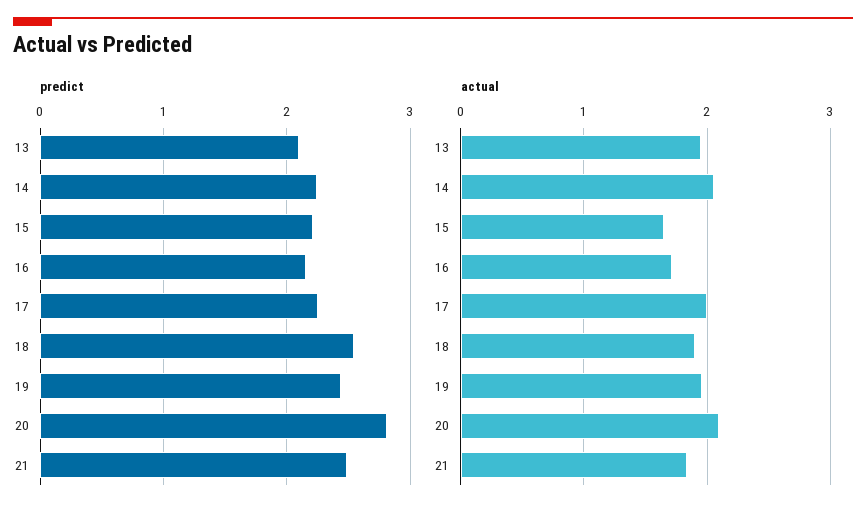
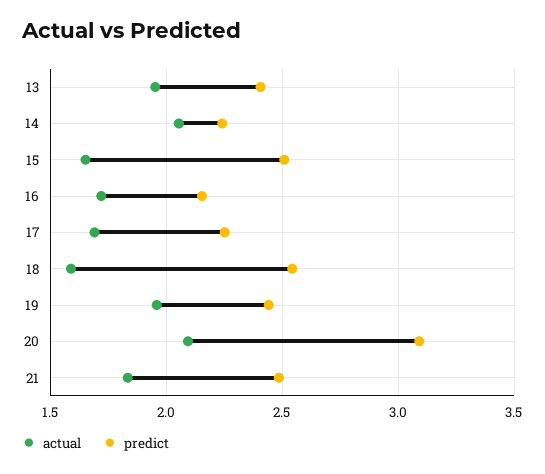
  {
    "predict": {
-     "13": 2.1,
+     "13": 2.4,
      "14": 2.25,
-     "15": 2.2,
+     "15": 2.5,
      "16": 2.15,
      "17": 2.25,
      "18": 2.55,
      "19": 2.45,
-     "20": 2.8,
+     "20": 3.1,
      "21": 2.5
    },
    "actual": {
      "13": 1.95,
      "14": 2.05,
      "15": 1.65,
      "16": 1.7,
-     "17": 2,
+     "17": 1.7,
-     "18": 1.9,
+     "18": 1.6,
      "19": 1.95,
      "20": 2.1,
      "21": 1.85
    }
  }

